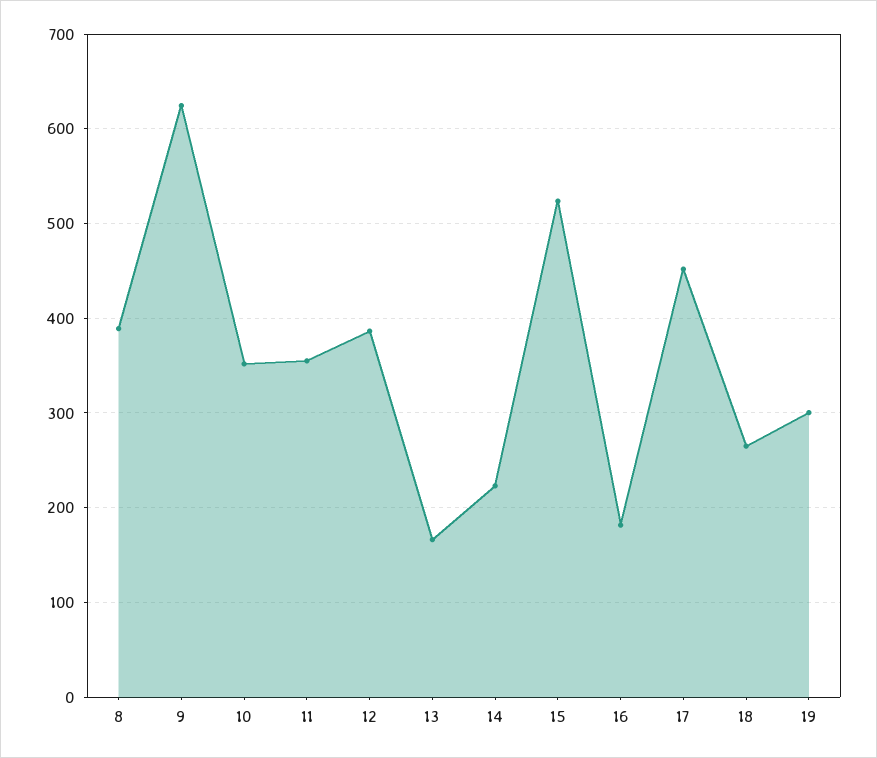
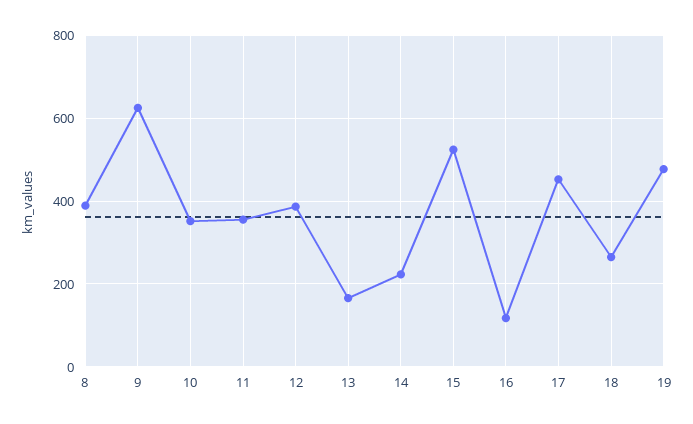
  {
    "8": 390,
    "9": 620,
    "10": 350,
    "11": 360,
    "12": 390,
    "13": 170,
    "14": 220,
    "15": 520,
-   "16": 180,
+   "16": 120,
    "17": 450,
    "18": 270,
-   "19": 300
+   "19": 480
  }

